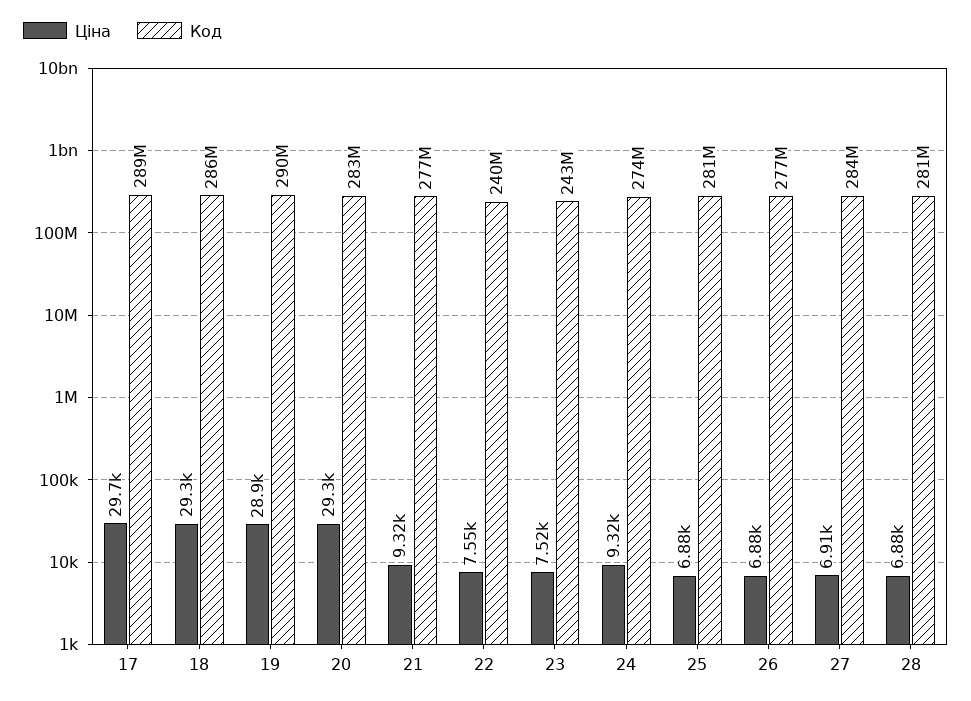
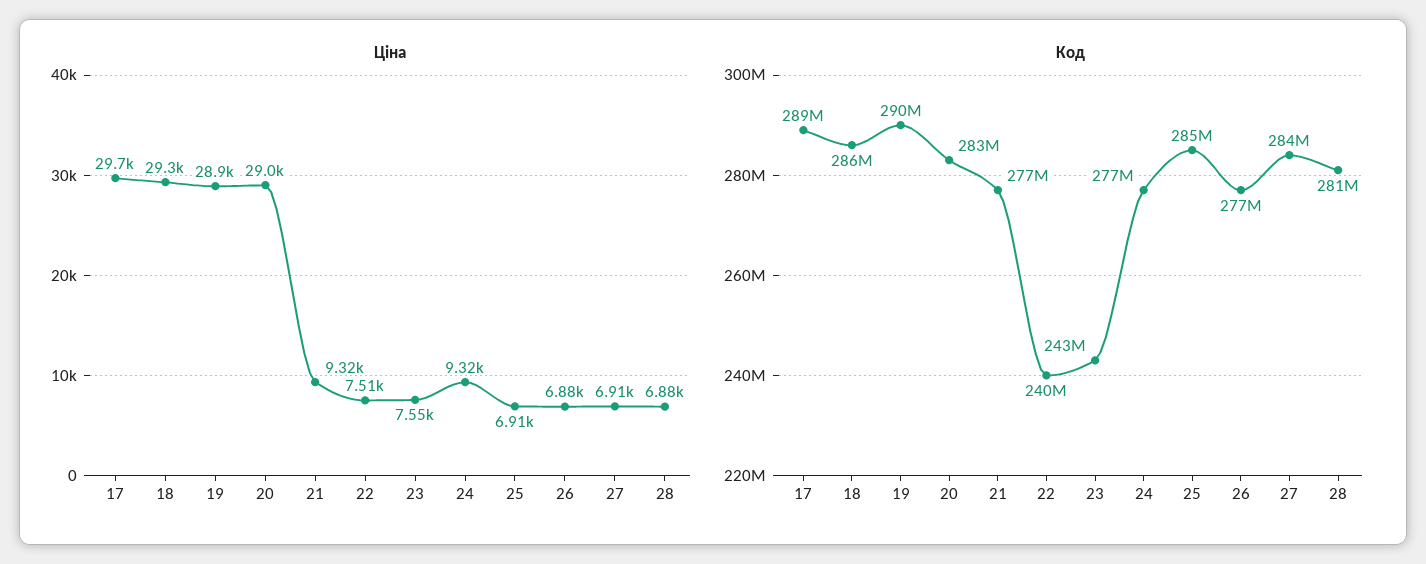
  {
    "Ціна": {
      "17": 29700,
      "18": 29300,
      "19": 28900,
-     "20": 29300,
+     "20": 29000,
      "21": 9320,
-     "22": 7550,
+     "22": 7510,
-     "23": 7520,
+     "23": 7550,
      "24": 9320,
-     "25": 6880,
+     "25": 6910,
      "26": 6880,
      "27": 6910,
      "28": 6880
    },
    "Код": {
      "17": 289000000,
      "18": 286000000,
      "19": 290000000,
      "20": 283000000,
      "21": 277000000,
      "22": 240000000,
      "23": 243000000,
-     "24": 274000000,
+     "24": 277000000,
-     "25": 281000000,
+     "25": 285000000,
      "26": 277000000,
      "27": 284000000,
      "28": 281000000
    }
  }

